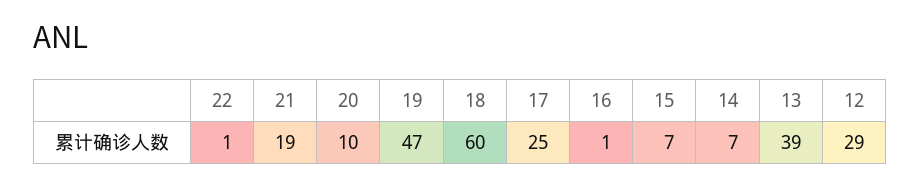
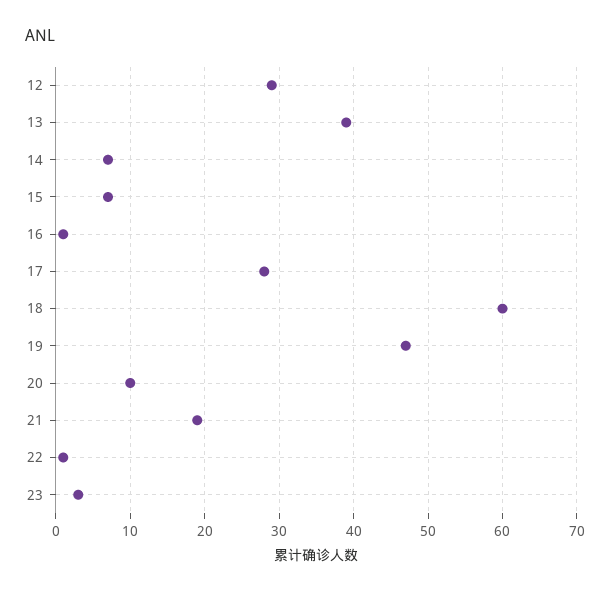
  {
    "22": 1,
    "21": 19,
    "20": 10,
    "19": 47,
    "18": 60,
-   "17": 25,
+   "17": 28,
    "16": 1,
    "15": 7,
    "14": 7,
    "13": 39,
-   "12": 29
+   "12": 29,
+   "23": 3
  }

